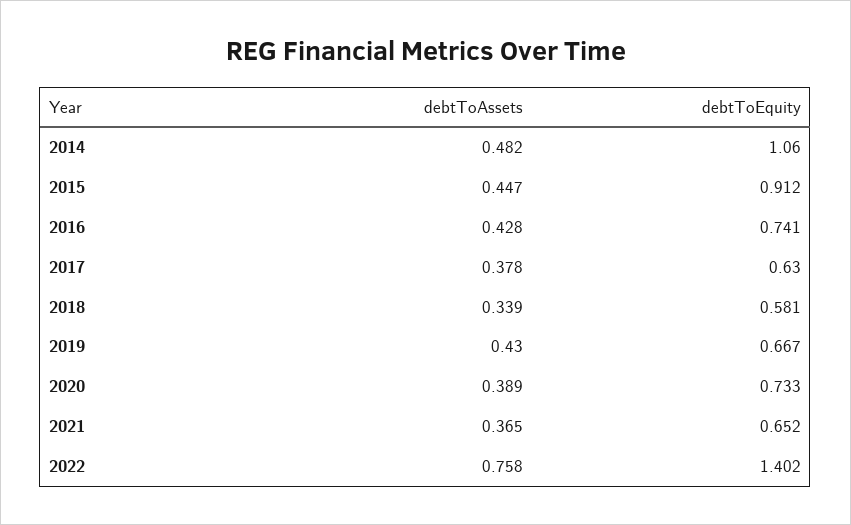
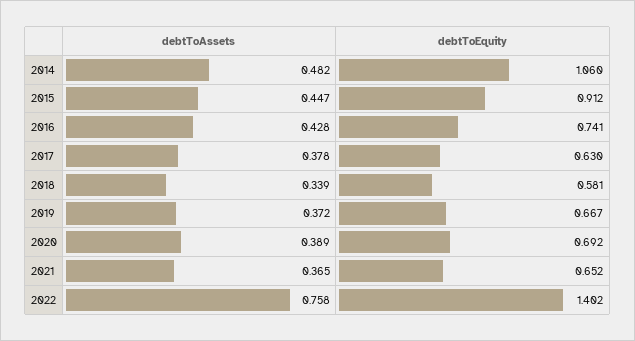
  {
    "debtToAssets": {
      "2014": 0.482,
      "2015": 0.447,
      "2016": 0.428,
      "2017": 0.378,
      "2018": 0.339,
-     "2019": 0.43,
+     "2019": 0.372,
      "2020": 0.389,
      "2021": 0.365,
      "2022": 0.758
    },
    "debtToEquity": {
      "2014": 1.06,
      "2015": 0.912,
      "2016": 0.741,
      "2017": 0.63,
      "2018": 0.581,
      "2019": 0.667,
-     "2020": 0.733,
+     "2020": 0.692,
      "2021": 0.652,
      "2022": 1.402
    }
  }

